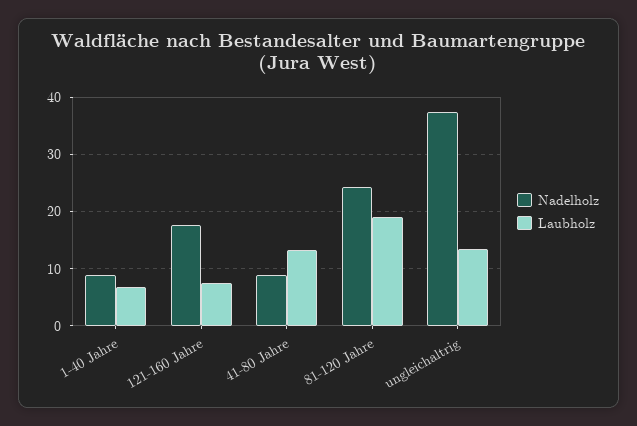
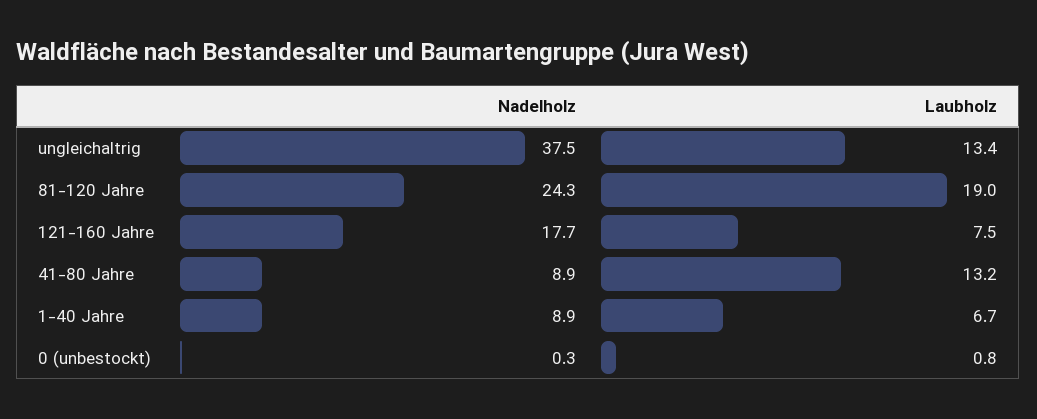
  {
    "Nadelholz": {
      "1-40 Jahre": 8.9,
      "121-160 Jahre": 17.7,
      "41-80 Jahre": 8.9,
      "81-120 Jahre": 24.3,
-     "ungleichaltrig": 37.5
+     "ungleichaltrig": 37.5,
+     "0 (unbestockt)": 0.3
    },
    "Laubholz": {
      "1-40 Jahre": 6.7,
      "121-160 Jahre": 7.5,
      "41-80 Jahre": 13.2,
      "81-120 Jahre": 19,
-     "ungleichaltrig": 13.4
+     "ungleichaltrig": 13.4,
+     "0 (unbestockt)": 0.8
    }
  }

